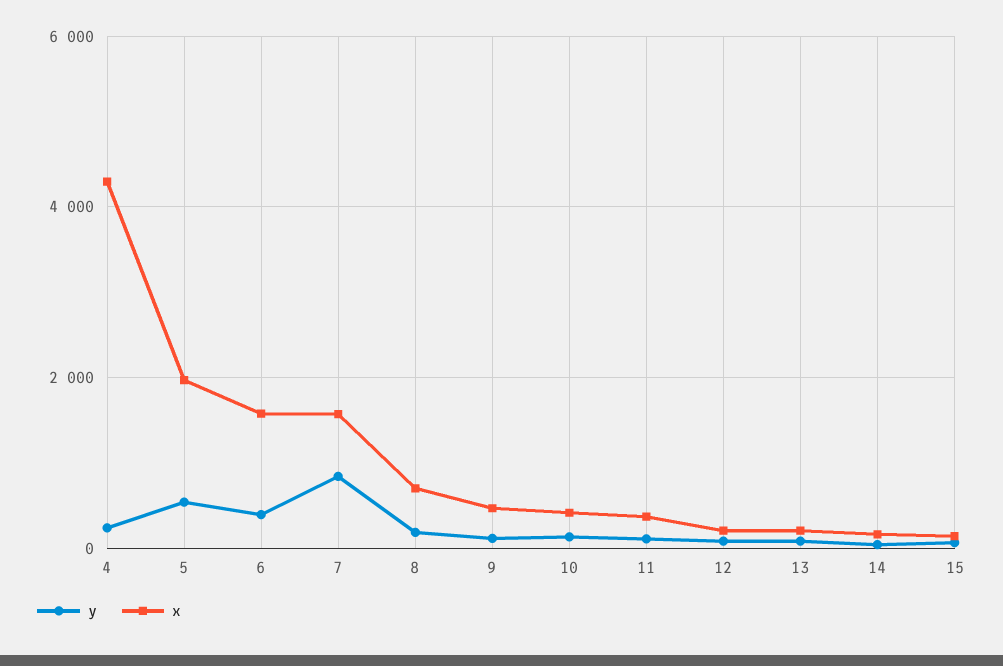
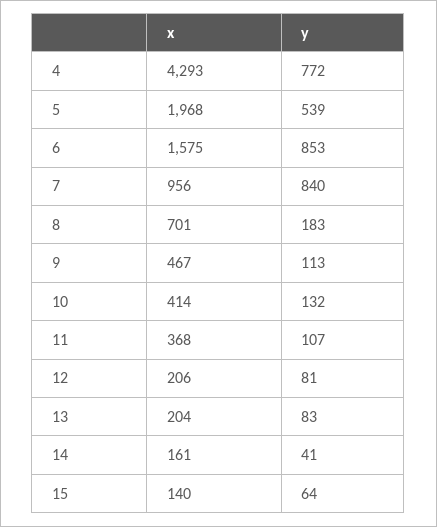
  {
    "y": {
-     "4": 200,
+     "4": 772,
      "5": 539,
-     "6": 400,
+     "6": 853,
      "7": 840,
      "8": 183,
      "9": 113,
      "10": 132,
      "11": 107,
      "12": 81,
      "13": 83,
      "14": 41,
      "15": 64
    },
    "x": {
      "4": 4293,
      "5": 1968,
      "6": 1575,
-     "7": 1600,
+     "7": 956,
      "8": 701,
      "9": 467,
      "10": 414,
      "11": 368,
      "12": 206,
      "13": 204,
      "14": 161,
      "15": 140
    }
  }

